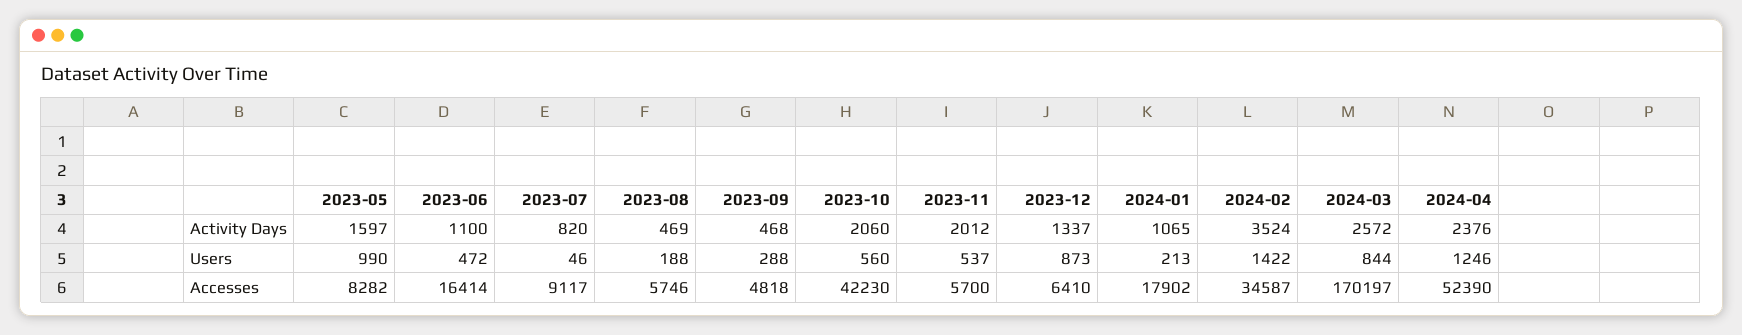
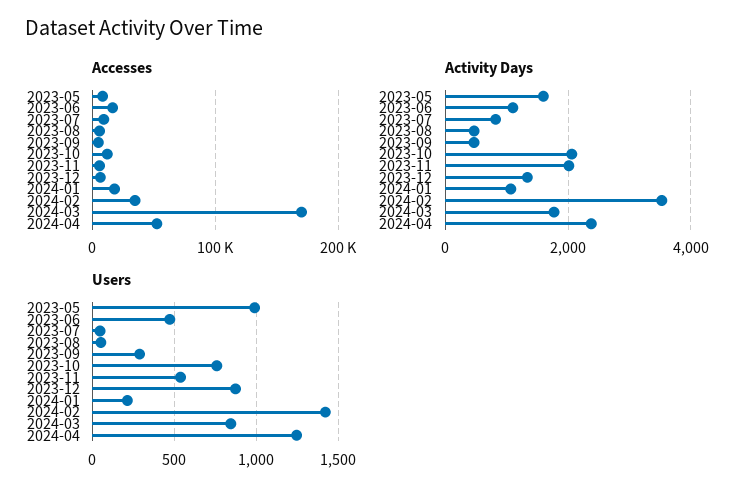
  {
    "Activity Days": {
      "2023-05": 1597,
      "2023-06": 1100,
      "2023-07": 820,
      "2023-08": 469,
      "2023-09": 468,
      "2023-10": 2060,
      "2023-11": 2012,
      "2023-12": 1337,
      "2024-01": 1065,
      "2024-02": 3524,
-     "2024-03": 2572,
+     "2024-03": 1800,
      "2024-04": 2376
    },
    "Users": {
      "2023-05": 990,
      "2023-06": 472,
      "2023-07": 46,
-     "2023-08": 188,
+     "2023-08": 50,
      "2023-09": 288,
-     "2023-10": 560,
+     "2023-10": 750,
      "2023-11": 537,
      "2023-12": 873,
      "2024-01": 213,
      "2024-02": 1422,
      "2024-03": 844,
      "2024-04": 1246
    },
    "Accesses": {
      "2023-05": 8282,
      "2023-06": 16414,
      "2023-07": 9117,
      "2023-08": 5746,
      "2023-09": 4818,
-     "2023-10": 42230,
+     "2023-10": 10000,
      "2023-11": 5700,
      "2023-12": 6410,
      "2024-01": 17902,
      "2024-02": 34587,
      "2024-03": 170197,
      "2024-04": 52390
    }
  }

